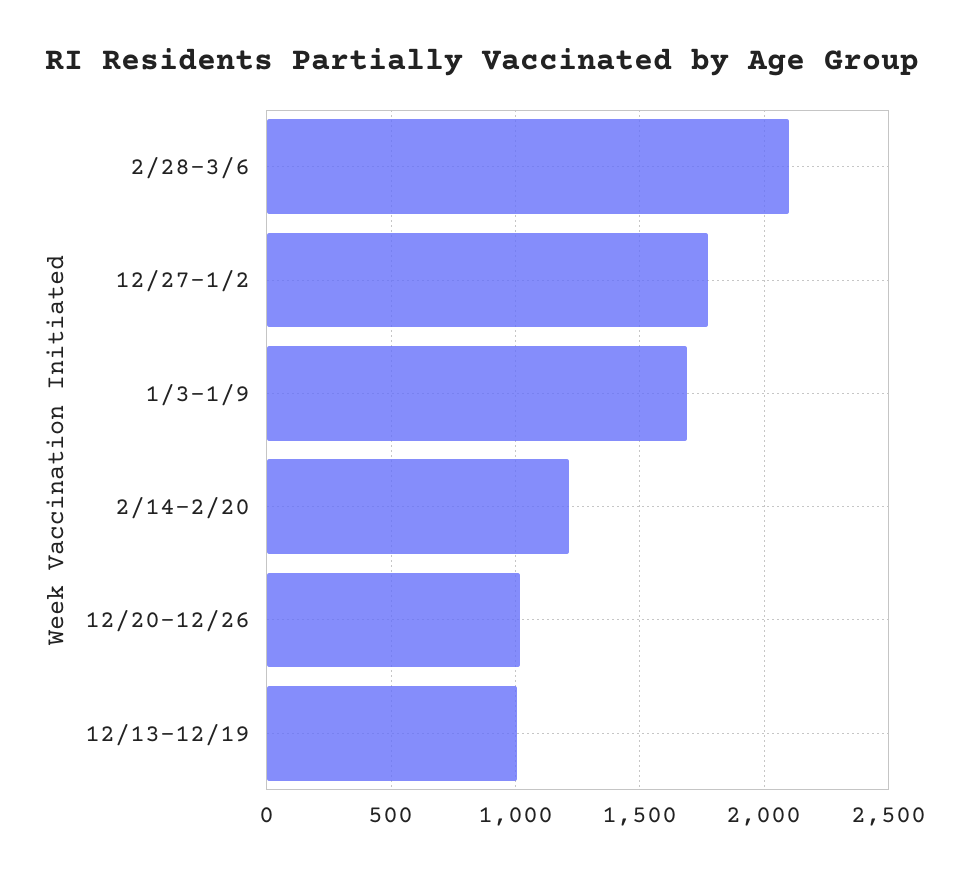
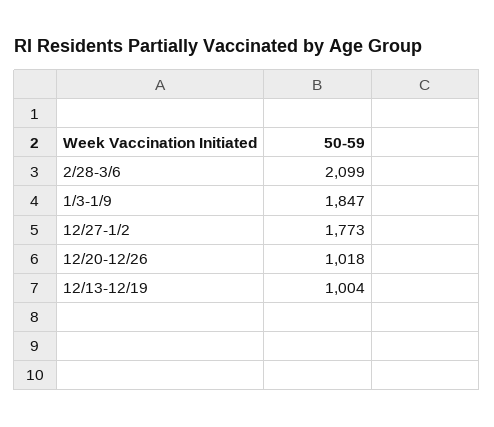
  {
    "2/28-3/6": 2099,
    "12/27-1/2": 1773,
-   "1/3-1/9": 1700,
+   "1/3-1/9": 1847,
-   "2/14-2/20": 1200,
    "12/20-12/26": 1018,
    "12/13-12/19": 1004
  }

